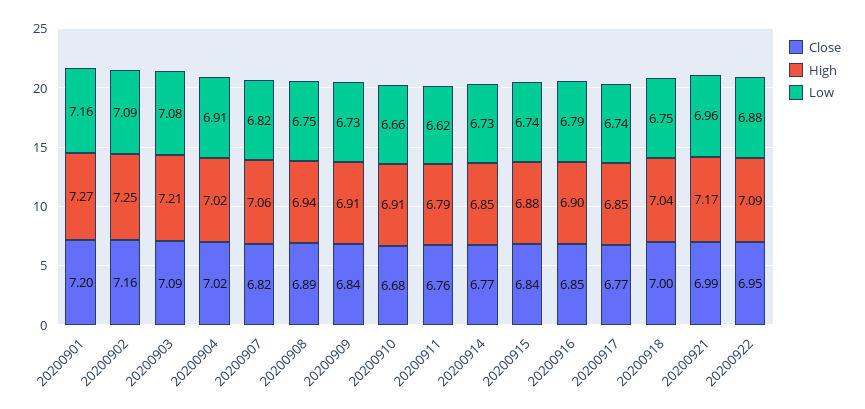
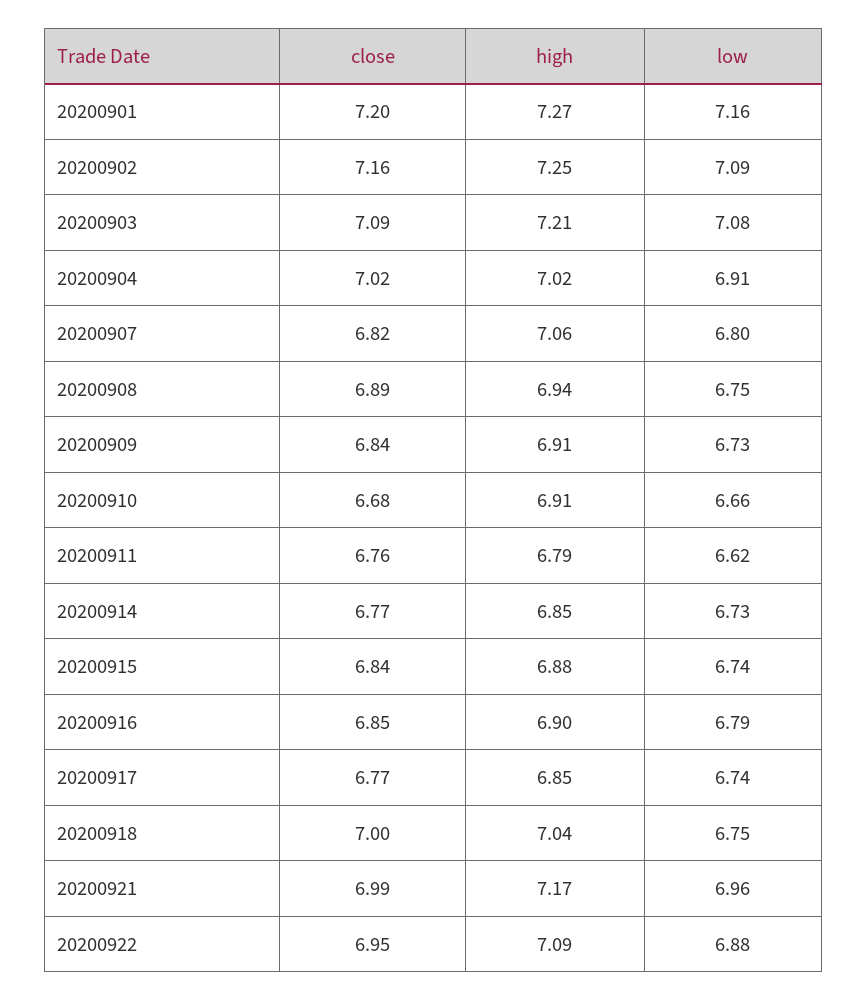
  {
    "Close": {
      "20200901": 7.2,
      "20200902": 7.16,
      "20200903": 7.09,
      "20200904": 7.02,
      "20200907": 6.82,
      "20200908": 6.89,
      "20200909": 6.84,
      "20200910": 6.68,
      "20200911": 6.76,
      "20200914": 6.77,
      "20200915": 6.84,
      "20200916": 6.85,
      "20200917": 6.77,
      "20200918": 7,
      "20200921": 6.99,
      "20200922": 6.95
    },
    "High": {
      "20200901": 7.27,
      "20200902": 7.25,
      "20200903": 7.21,
      "20200904": 7.02,
      "20200907": 7.06,
      "20200908": 6.94,
      "20200909": 6.91,
      "20200910": 6.91,
      "20200911": 6.79,
      "20200914": 6.85,
      "20200915": 6.88,
      "20200916": 6.9,
      "20200917": 6.85,
      "20200918": 7.04,
      "20200921": 7.17,
      "20200922": 7.09
    },
    "Low": {
      "20200901": 7.16,
      "20200902": 7.09,
      "20200903": 7.08,
      "20200904": 6.91,
-     "20200907": 6.82,
+     "20200907": 6.8,
      "20200908": 6.75,
      "20200909": 6.73,
      "20200910": 6.66,
      "20200911": 6.62,
      "20200914": 6.73,
      "20200915": 6.74,
      "20200916": 6.79,
      "20200917": 6.74,
      "20200918": 6.75,
      "20200921": 6.96,
      "20200922": 6.88
    }
  }

